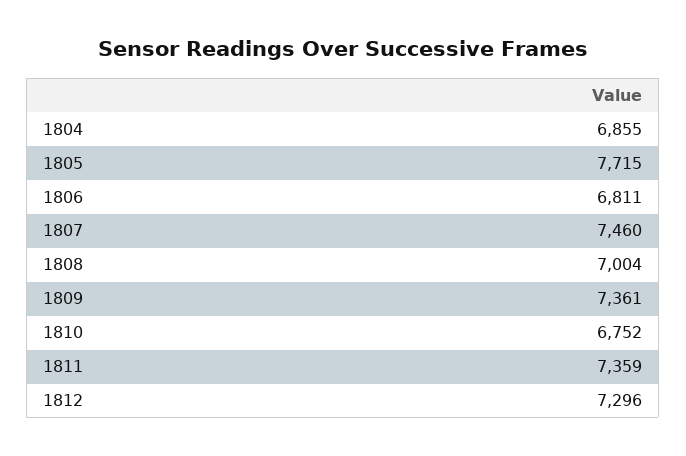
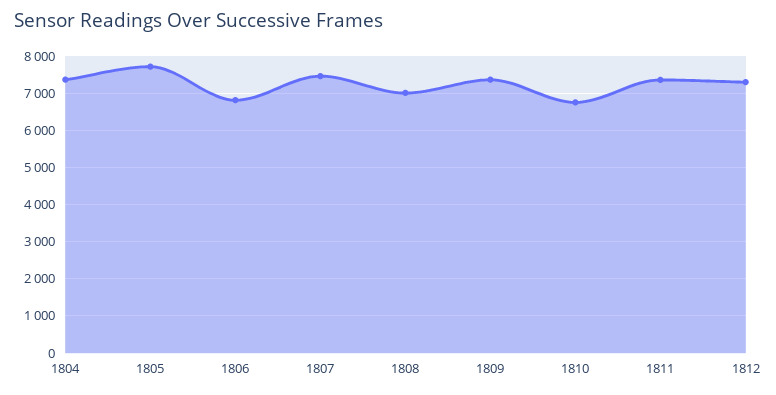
  {
-   "1804": 6855,
+   "1804": 7400,
    "1805": 7715,
    "1806": 6811,
    "1807": 7460,
    "1808": 7004,
    "1809": 7361,
    "1810": 6752,
    "1811": 7359,
    "1812": 7296
  }

